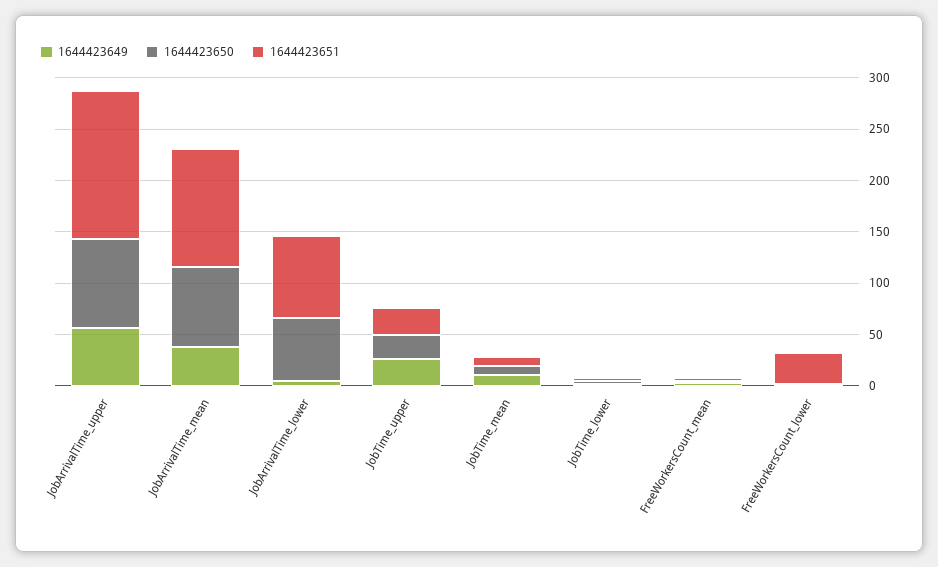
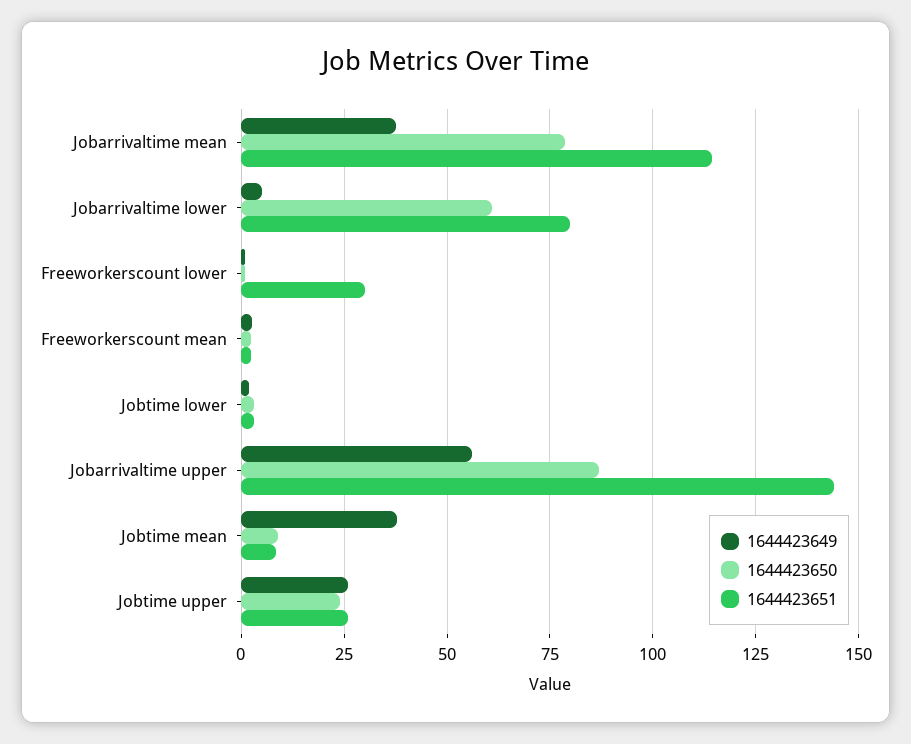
  {
    "1644423649": {
      "JobArrivalTime_upper": 55,
      "JobArrivalTime_mean": 37.5,
      "JobArrivalTime_lower": 5,
      "JobTime_upper": 25,
-     "JobTime_mean": 10,
+     "JobTime_mean": 37.5,
      "JobTime_lower": 2.5,
      "FreeWorkersCount_mean": 2.5,
      "FreeWorkersCount_lower": 0
    },
    "1644423650": {
      "JobArrivalTime_upper": 87.5,
      "JobArrivalTime_mean": 77.5,
      "JobArrivalTime_lower": 60,
      "JobTime_upper": 25,
      "JobTime_mean": 10,
      "JobTime_lower": 2.5,
      "FreeWorkersCount_mean": 2.5,
      "FreeWorkersCount_lower": 0
    },
    "1644423651": {
      "JobArrivalTime_upper": 145,
      "JobArrivalTime_mean": 115,
      "JobArrivalTime_lower": 80,
      "JobTime_upper": 25,
      "JobTime_mean": 7.5,
      "JobTime_lower": 2.5,
      "FreeWorkersCount_mean": 2.5,
      "FreeWorkersCount_lower": 30
    }
  }

